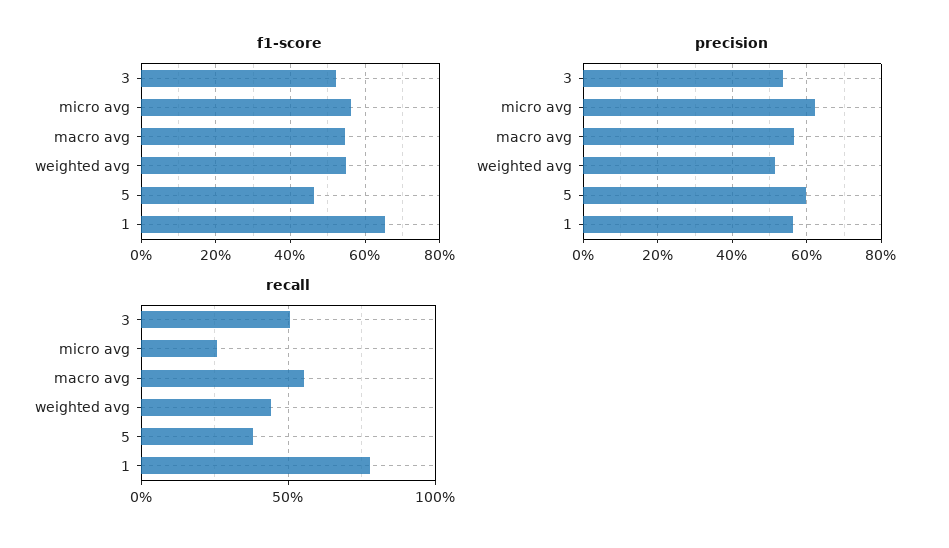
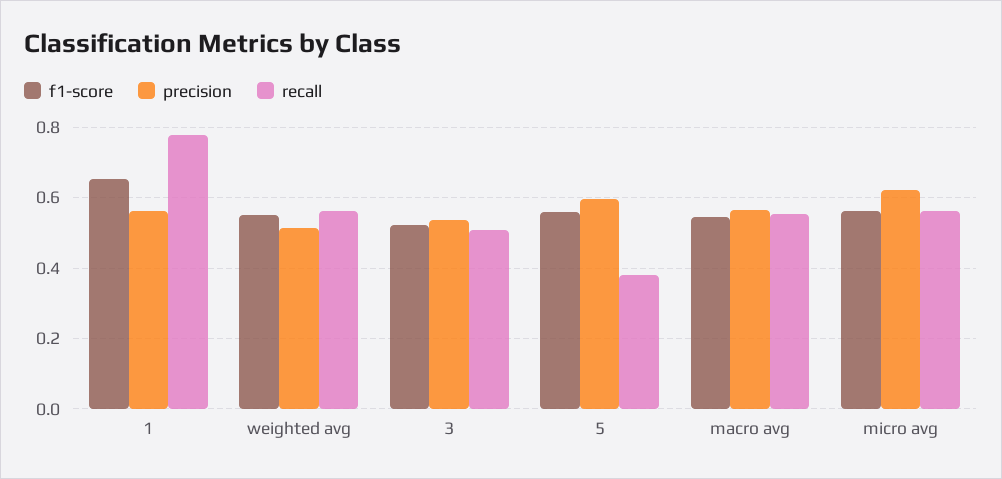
  {
    "f1-score": {
      "3": 0.52,
      "micro avg": 0.56,
      "macro avg": 0.54,
      "weighted avg": 0.54,
-     "5": 0.46,
+     "5": 0.56,
      "1": 0.66
    },
    "precision": {
      "3": 0.54,
      "micro avg": 0.62,
      "macro avg": 0.56,
      "weighted avg": 0.52,
      "5": 0.6,
      "1": 0.56
    },
    "recall": {
      "3": 0.5,
-     "micro avg": 0.25,
+     "micro avg": 0.56,
      "macro avg": 0.56,
-     "weighted avg": 0.45,
+     "weighted avg": 0.56,
      "5": 0.38,
      "1": 0.78
    }
  }

